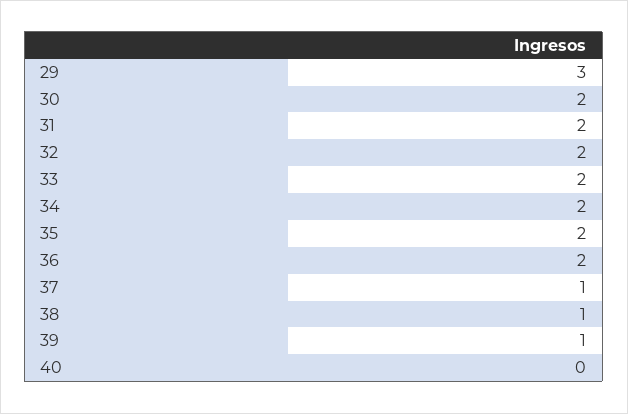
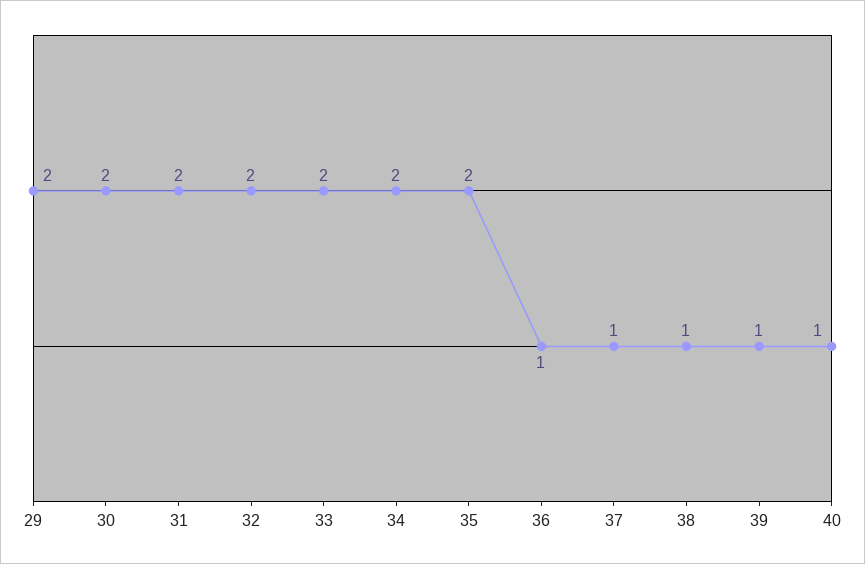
  {
-   "29": 3,
+   "29": 2,
    "30": 2,
    "31": 2,
    "32": 2,
    "33": 2,
    "34": 2,
    "35": 2,
-   "36": 2,
+   "36": 1,
    "37": 1,
    "38": 1,
    "39": 1,
-   "40": 0
+   "40": 1
  }

